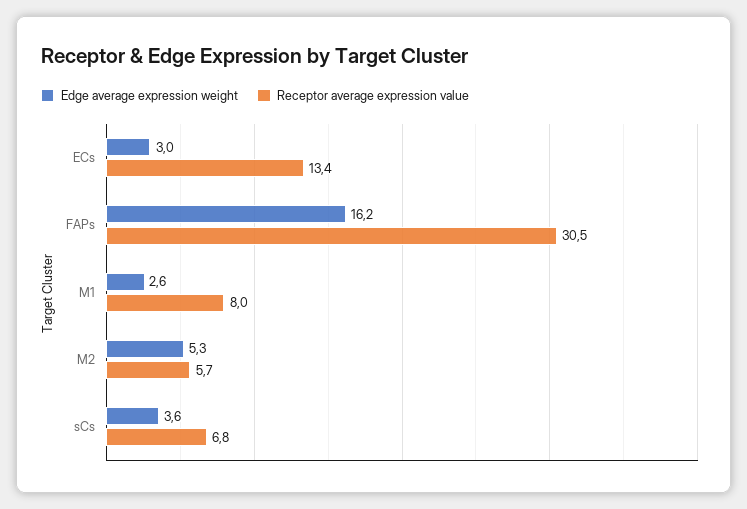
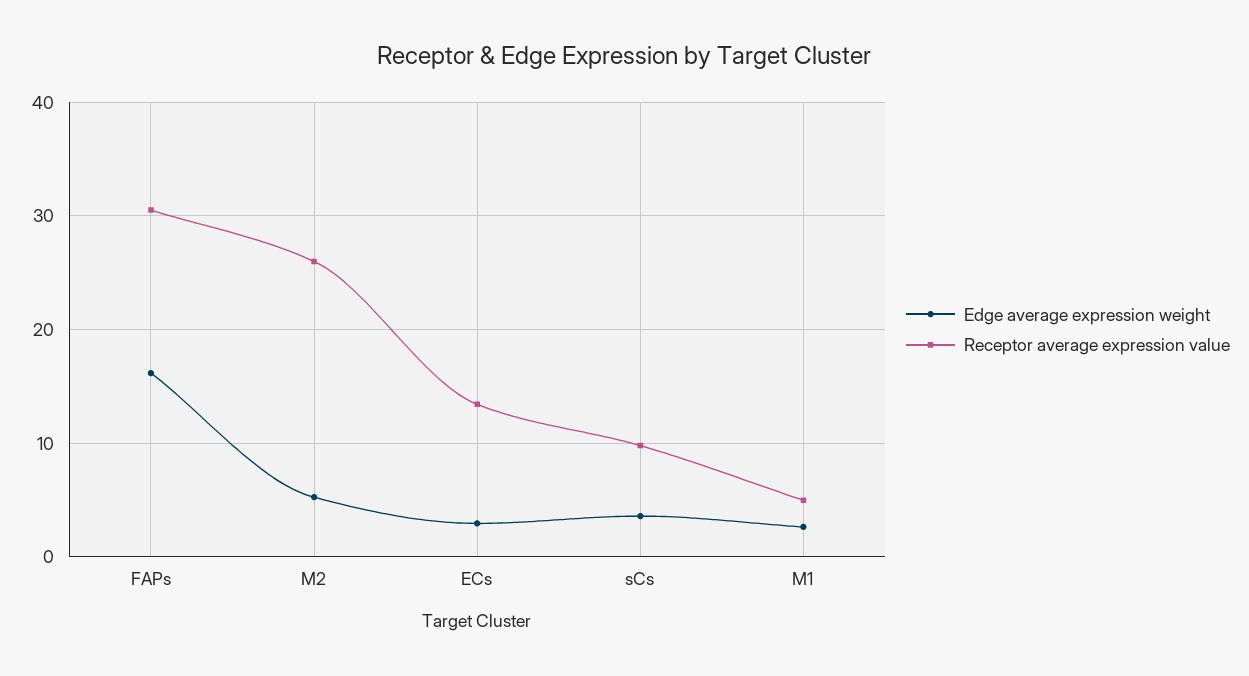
  {
    "Edge average expression weight": {
      "ECs": 3,
      "FAPs": 16.2,
      "M1": 2.6,
      "M2": 5.3,
      "sCs": 3.6
    },
    "Receptor average expression value": {
      "ECs": 13.4,
      "FAPs": 30.5,
-     "M1": 8,
+     "M1": 5,
-     "M2": 5.7,
+     "M2": 26,
-     "sCs": 6.8
+     "sCs": 10
    }
  }

